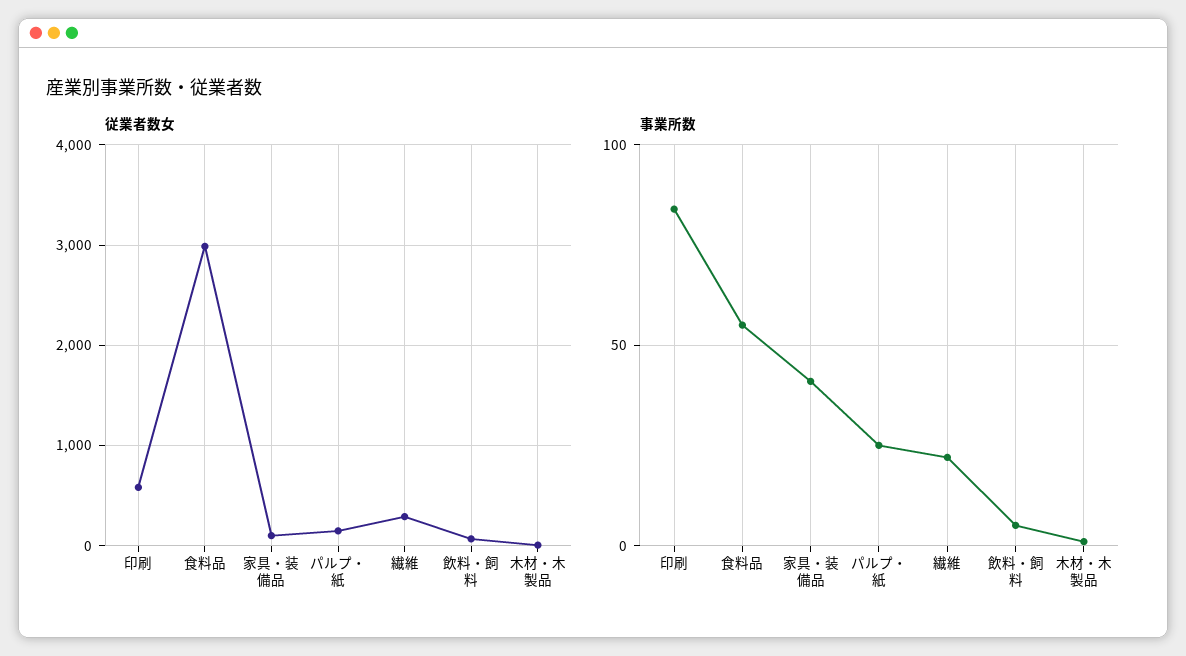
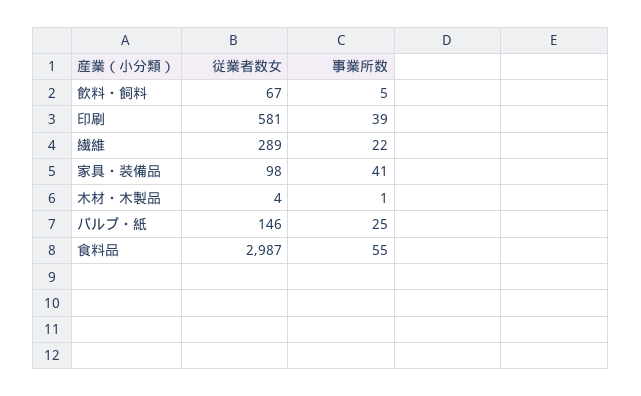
  {
    "従業者数女": {
      "印刷": 581,
      "食料品": 2987,
      "家具・装備品": 98,
      "パルプ・紙": 146,
      "繊維": 289,
      "飲料・飼料": 67,
      "木材・木製品": 4
    },
    "事業所数": {
-     "印刷": 85,
+     "印刷": 39,
      "食料品": 55,
      "家具・装備品": 41,
      "パルプ・紙": 25,
      "繊維": 22,
      "飲料・飼料": 5,
      "木材・木製品": 1
    }
  }

